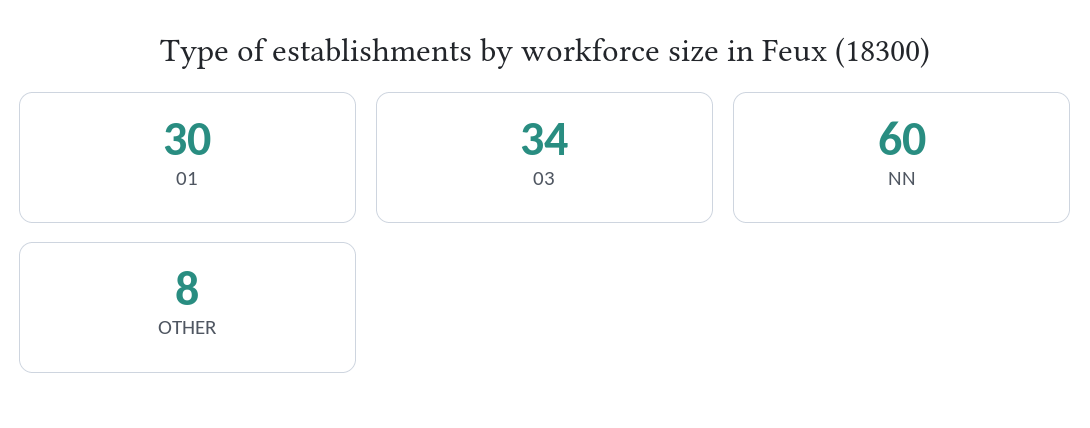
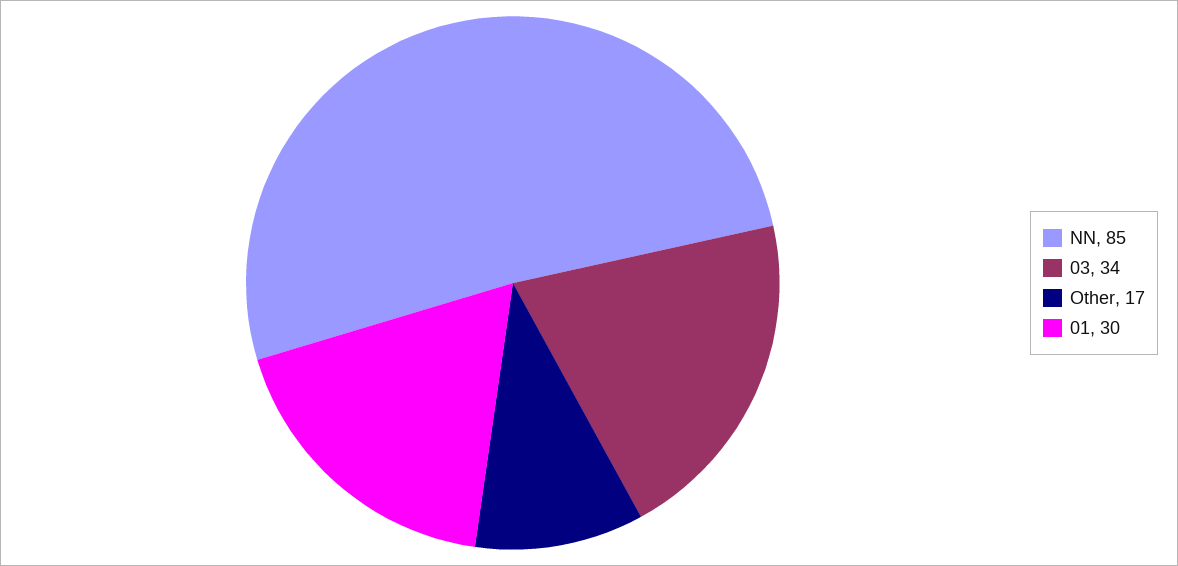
  {
    "01": 30,
    "03": 34,
-   "NN": 60,
+   "NN": 85,
-   "OTHER": 8
+   "OTHER": 17
  }

